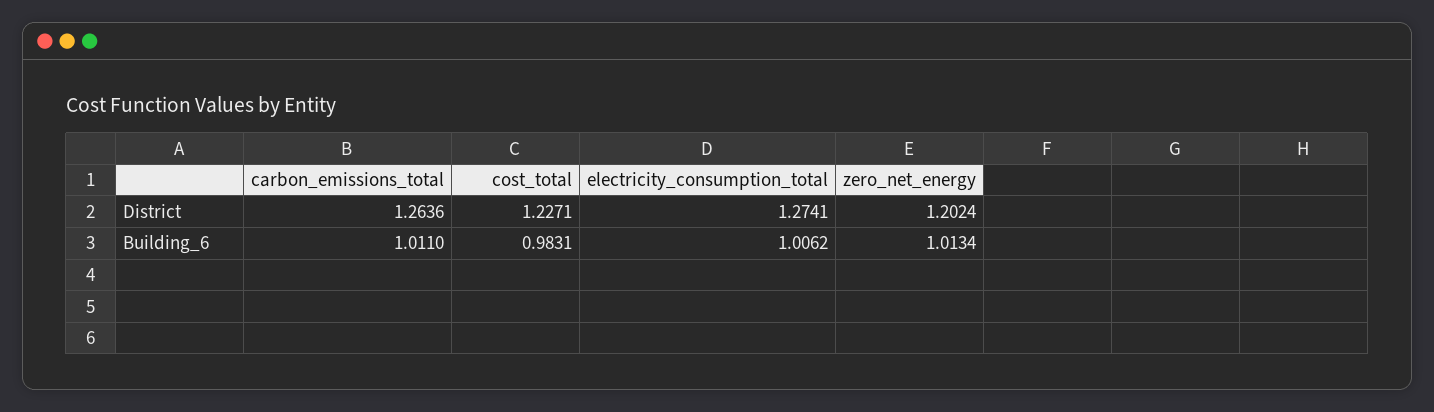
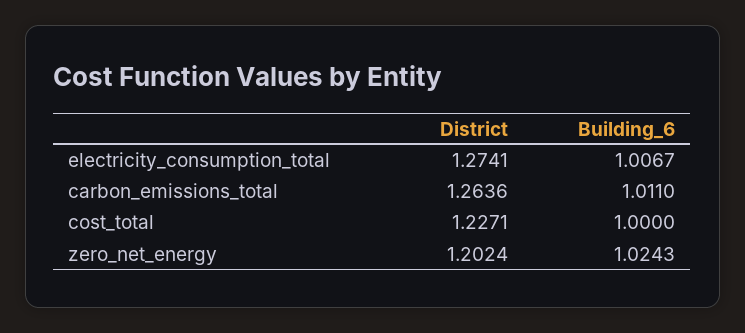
  {
    "carbon_emissions_total": {
      "District": 1.2636,
      "Building_6": 1.011
    },
    "cost_total": {
      "District": 1.2271,
-     "Building_6": 0.9831
+     "Building_6": 1
    },
    "electricity_consumption_total": {
      "District": 1.2741,
-     "Building_6": 1.0062
+     "Building_6": 1.0067
    },
    "zero_net_energy": {
      "District": 1.2024,
-     "Building_6": 1.0134
+     "Building_6": 1.0243
    }
  }

